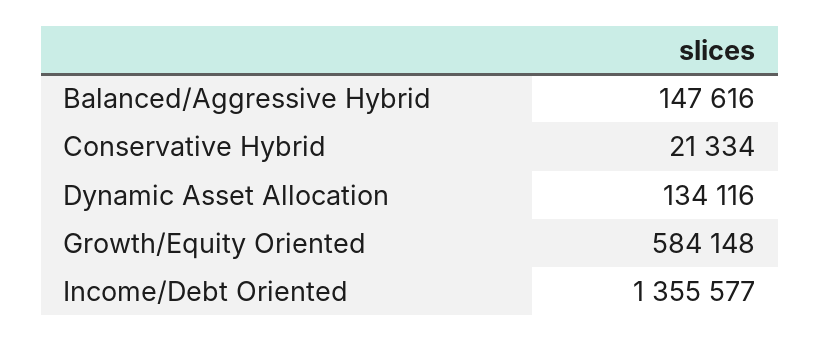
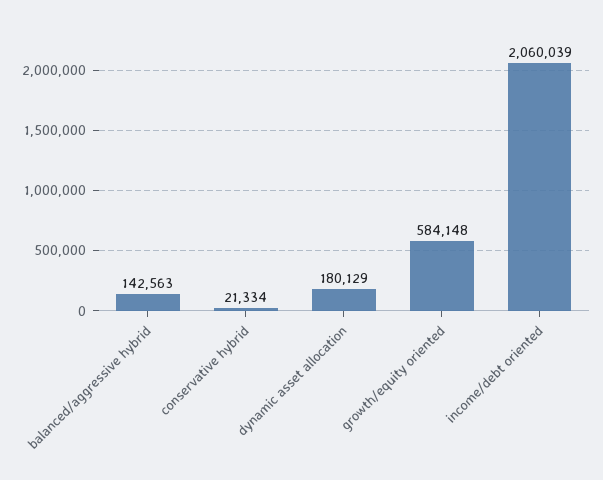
  {
-   "Balanced/Aggressive Hybrid": 147616,
+   "Balanced/Aggressive Hybrid": 142563,
    "Conservative Hybrid": 21334,
-   "Dynamic Asset Allocation": 134116,
+   "Dynamic Asset Allocation": 180129,
    "Growth/Equity Oriented": 584148,
-   "Income/Debt Oriented": 1355577
+   "Income/Debt Oriented": 2060039
  }

